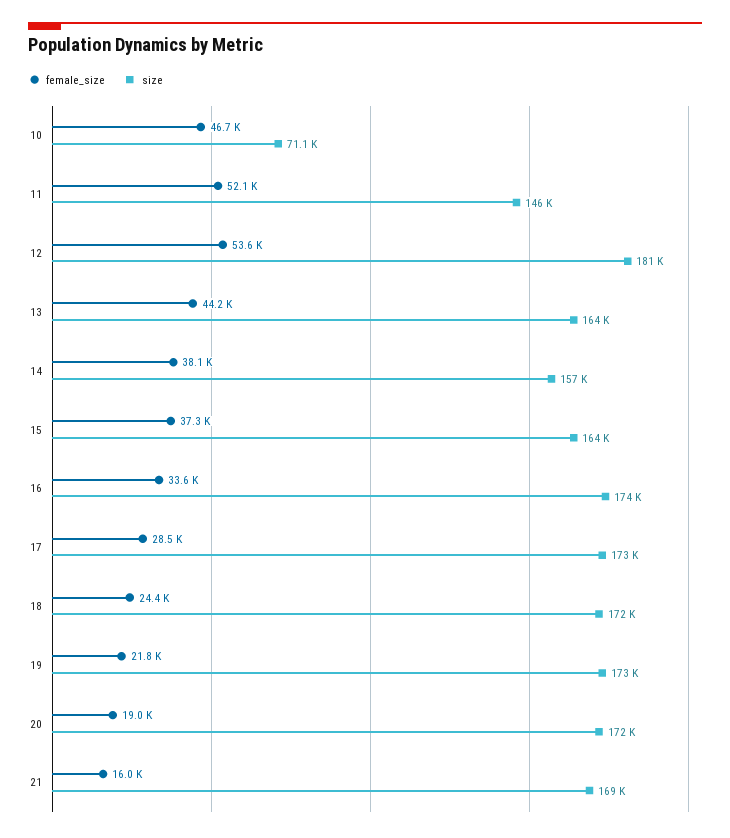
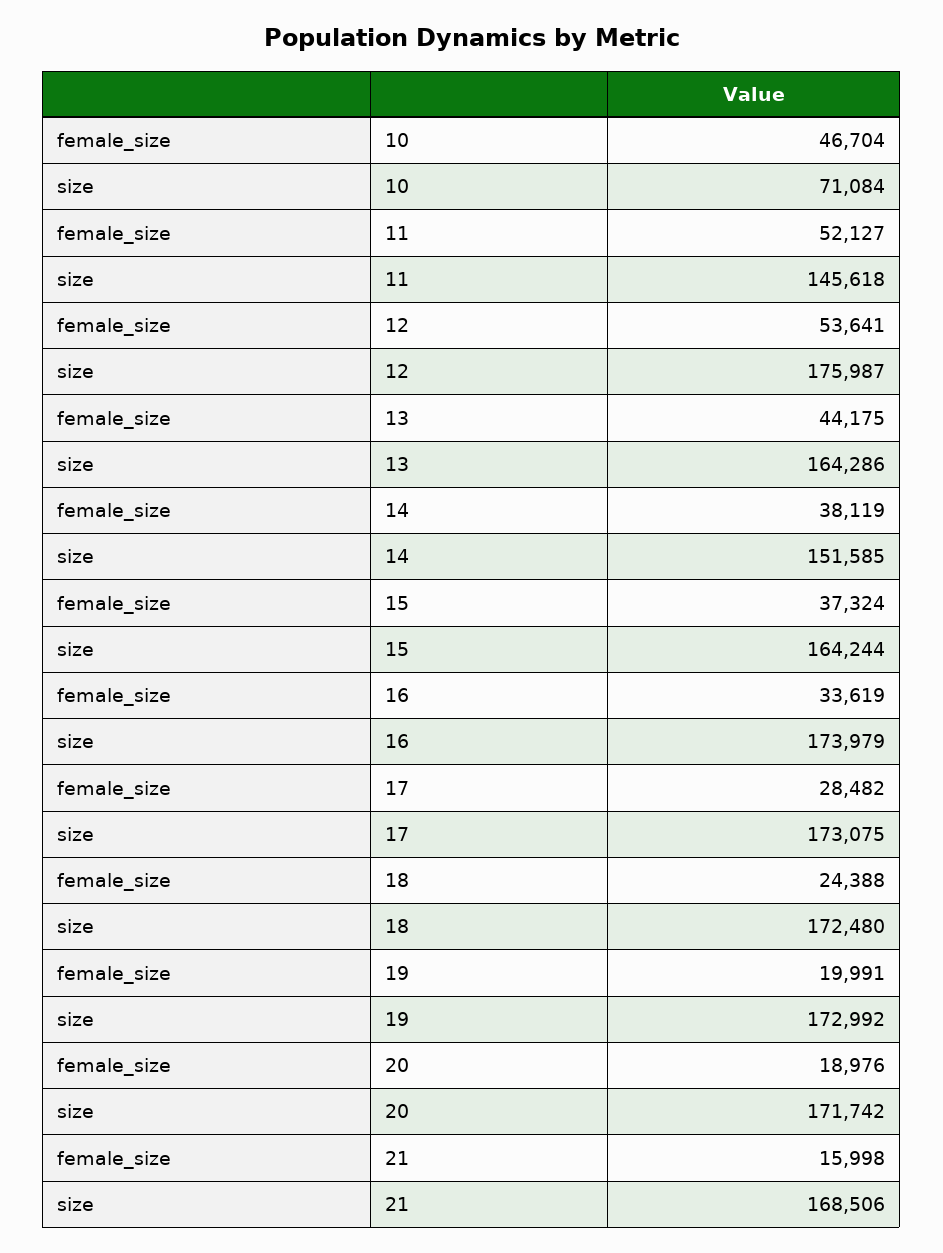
  {
    "female_size": {
      "10": 46704,
      "11": 52127,
      "12": 53641,
      "13": 44175,
      "14": 38119,
      "15": 37324,
      "16": 33619,
      "17": 28482,
      "18": 24388,
-     "19": 21800,
+     "19": 19991,
      "20": 18976,
      "21": 15998
    },
    "size": {
      "10": 71084,
      "11": 145618,
-     "12": 181000,
+     "12": 175987,
      "13": 164286,
-     "14": 157000,
+     "14": 151585,
      "15": 164244,
      "16": 173979,
      "17": 173075,
      "18": 172480,
      "19": 172992,
      "20": 171742,
      "21": 168506
    }
  }

